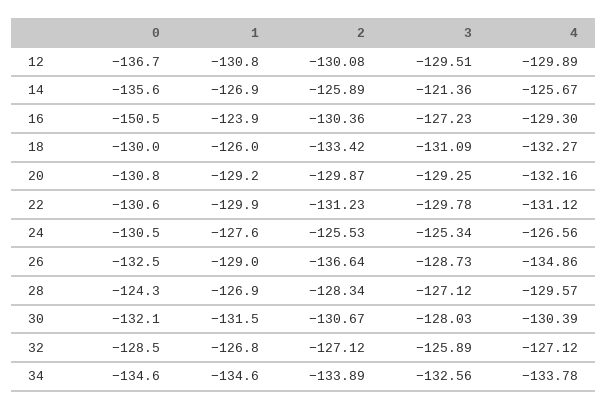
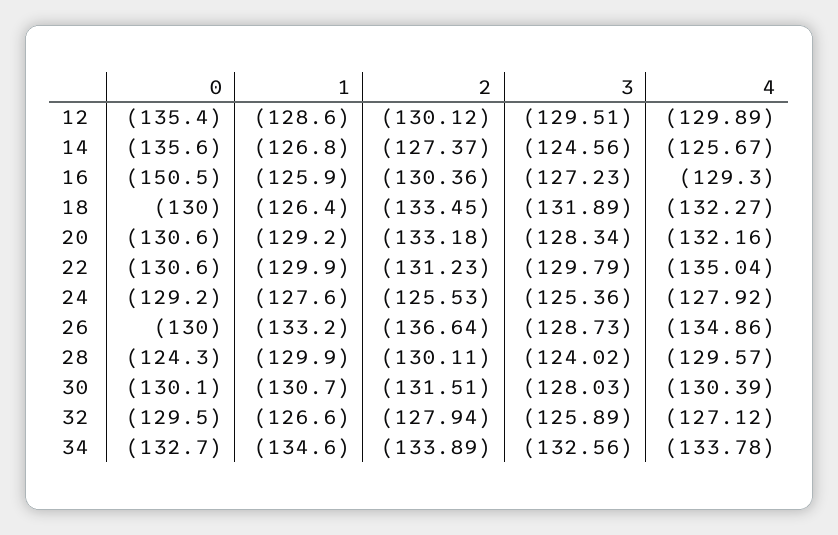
  {
    "0": {
-     "12": -136.7,
+     "12": -135.4,
      "14": -135.6,
      "16": -150.5,
      "18": -130,
-     "20": -130.8,
+     "20": -130.6,
      "22": -130.6,
-     "24": -130.5,
+     "24": -129.2,
-     "26": -132.5,
+     "26": -130,
      "28": -124.3,
-     "30": -132.1,
+     "30": -130.1,
-     "32": -128.5,
+     "32": -129.5,
-     "34": -134.6
+     "34": -132.7
    },
    "1": {
-     "12": -130.8,
+     "12": -128.6,
-     "14": -126.9,
+     "14": -126.8,
-     "16": -123.9,
+     "16": -125.9,
-     "18": -126,
+     "18": -126.4,
      "20": -129.2,
      "22": -129.9,
      "24": -127.6,
-     "26": -129,
+     "26": -133.2,
-     "28": -126.9,
+     "28": -129.9,
-     "30": -131.5,
+     "30": -130.7,
-     "32": -126.8,
+     "32": -126.6,
      "34": -134.6
    },
    "2": {
-     "12": -130.08,
+     "12": -130.12,
-     "14": -125.89,
+     "14": -127.37,
      "16": -130.36,
-     "18": -133.42,
+     "18": -133.45,
-     "20": -129.87,
+     "20": -133.18,
      "22": -131.23,
      "24": -125.53,
      "26": -136.64,
-     "28": -128.34,
+     "28": -130.11,
-     "30": -130.67,
+     "30": -131.51,
-     "32": -127.12,
+     "32": -127.94,
      "34": -133.89
    },
    "3": {
      "12": -129.51,
-     "14": -121.36,
+     "14": -124.56,
      "16": -127.23,
-     "18": -131.09,
+     "18": -131.89,
-     "20": -129.25,
+     "20": -128.34,
-     "22": -129.78,
+     "22": -129.79,
-     "24": -125.34,
+     "24": -125.36,
      "26": -128.73,
-     "28": -127.12,
+     "28": -124.02,
      "30": -128.03,
      "32": -125.89,
      "34": -132.56
    },
    "4": {
      "12": -129.89,
      "14": -125.67,
      "16": -129.3,
      "18": -132.27,
      "20": -132.16,
-     "22": -131.12,
+     "22": -135.04,
-     "24": -126.56,
+     "24": -127.92,
      "26": -134.86,
      "28": -129.57,
      "30": -130.39,
      "32": -127.12,
      "34": -133.78
    }
  }

